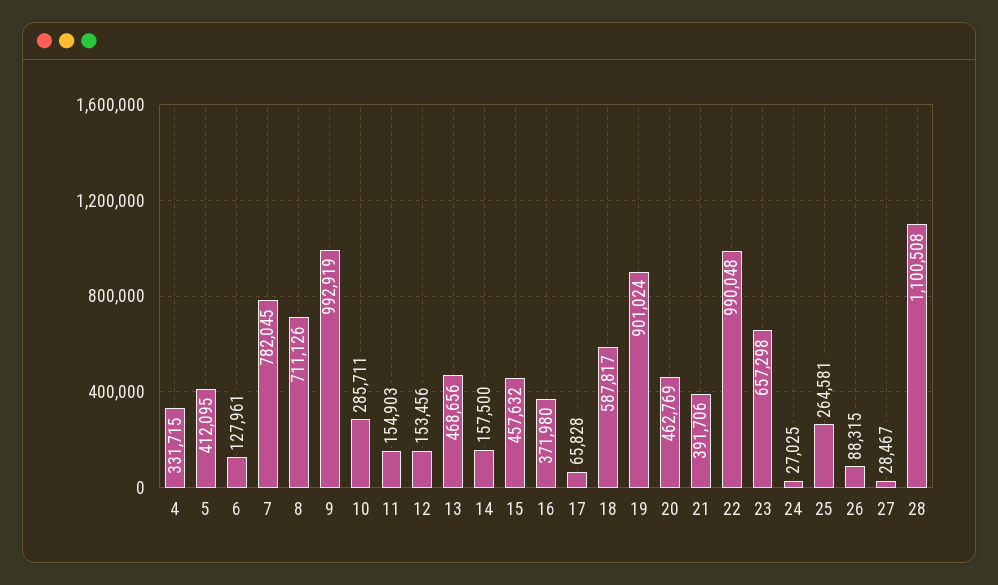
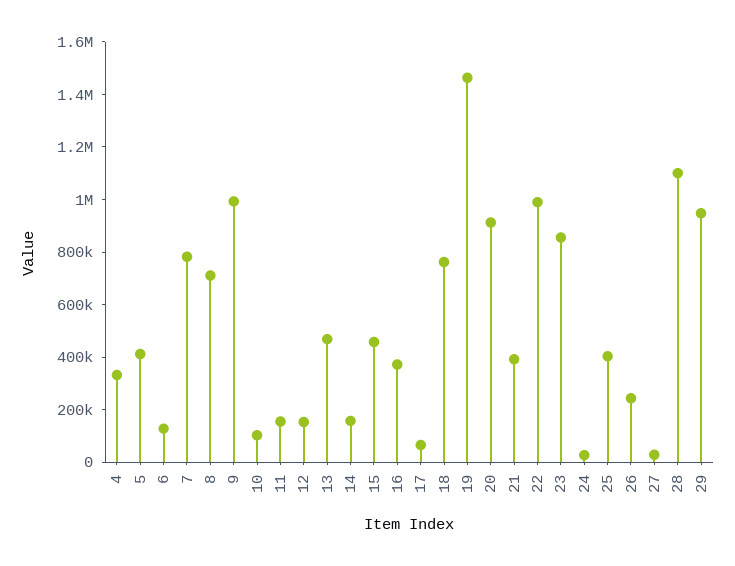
  {
    "4": 331715,
    "5": 412095,
    "6": 127961,
    "7": 782045,
    "8": 711126,
    "9": 992919,
-   "10": 285711,
+   "10": 100000,
    "11": 154903,
    "12": 153456,
    "13": 468656,
    "14": 157500,
    "15": 457632,
    "16": 371980,
    "17": 65828,
-   "18": 587817,
+   "18": 750000,
-   "19": 901024,
+   "19": 1450000,
-   "20": 462769,
+   "20": 900000,
    "21": 391706,
    "22": 990048,
-   "23": 657298,
+   "23": 850000,
    "24": 27025,
-   "25": 264581,
+   "25": 400000,
-   "26": 88315,
+   "26": 250000,
    "27": 28467,
-   "28": 1100508
+   "28": 1100508,
+   "29": 950000
  }

